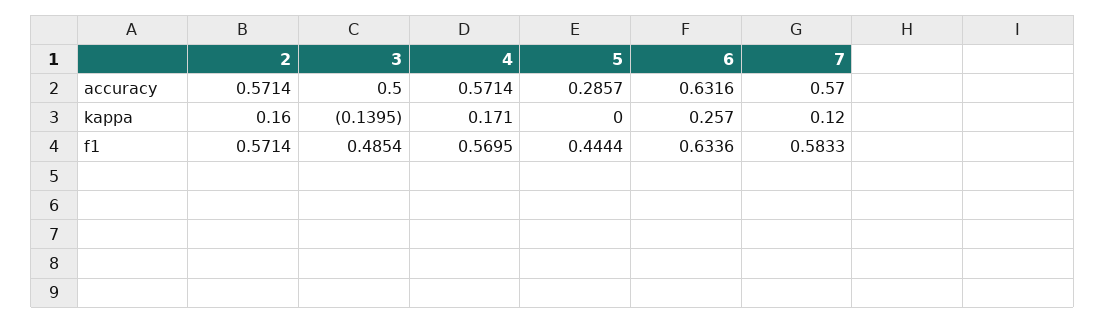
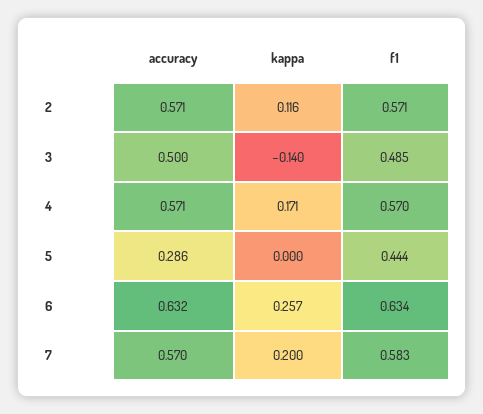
  {
    "2": {
      "accuracy": 0.5714,
-     "kappa": 0.16,
+     "kappa": 0.116,
      "f1": 0.5714
    },
    "3": {
      "accuracy": 0.5,
      "kappa": -0.1395,
      "f1": 0.4854
    },
    "4": {
      "accuracy": 0.5714,
      "kappa": 0.171,
      "f1": 0.5695
    },
    "5": {
      "accuracy": 0.2857,
      "kappa": 0,
      "f1": 0.4444
    },
    "6": {
      "accuracy": 0.6316,
      "kappa": 0.257,
      "f1": 0.6336
    },
    "7": {
      "accuracy": 0.57,
-     "kappa": 0.12,
+     "kappa": 0.2,
      "f1": 0.5833
    }
  }

